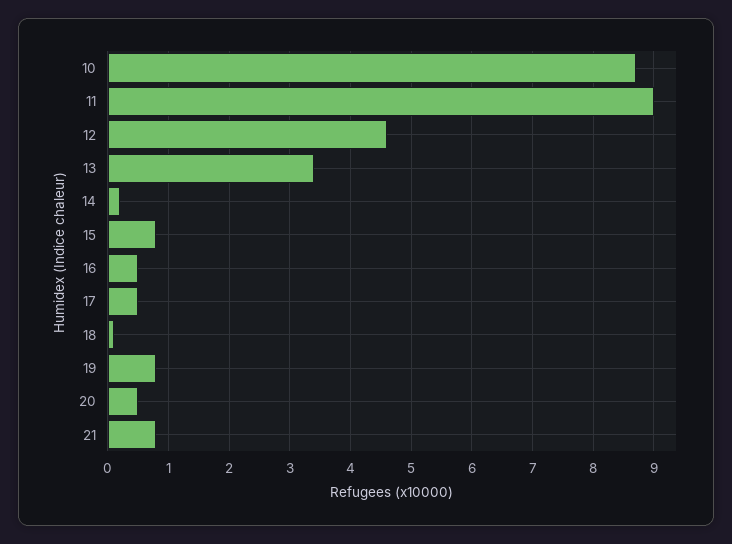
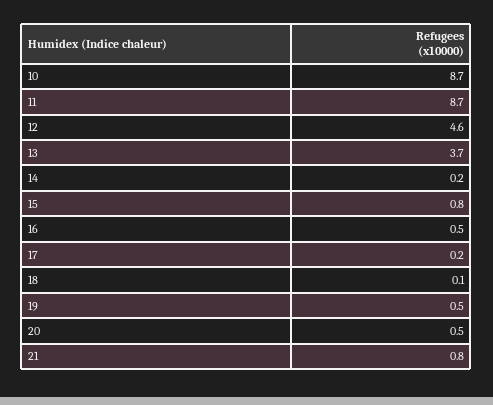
  {
    "10": 8.7,
-   "11": 9,
+   "11": 8.7,
    "12": 4.6,
-   "13": 3.4,
+   "13": 3.7,
    "14": 0.2,
    "15": 0.8,
    "16": 0.5,
-   "17": 0.5,
+   "17": 0.2,
    "18": 0.1,
-   "19": 0.8,
+   "19": 0.5,
    "20": 0.5,
    "21": 0.8
  }

